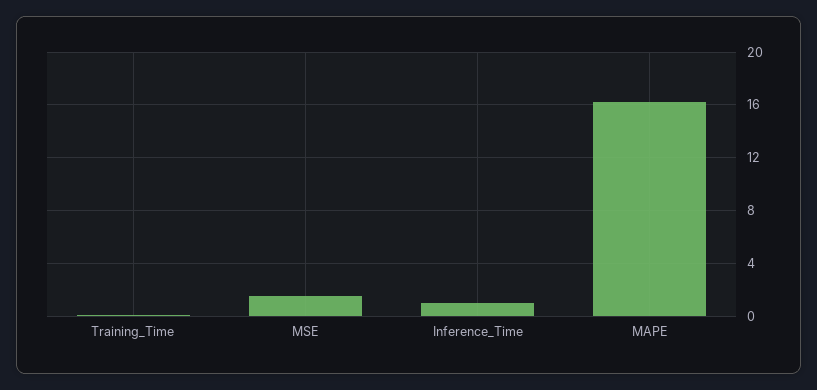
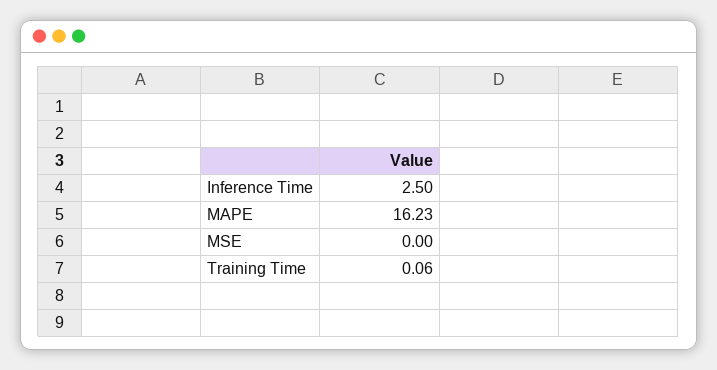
  {
    "Training_Time": 0.06,
-   "MSE": 1.5,
+   "MSE": 0,
-   "Inference_Time": 1,
+   "Inference_Time": 2.5,
    "MAPE": 16.23
  }

